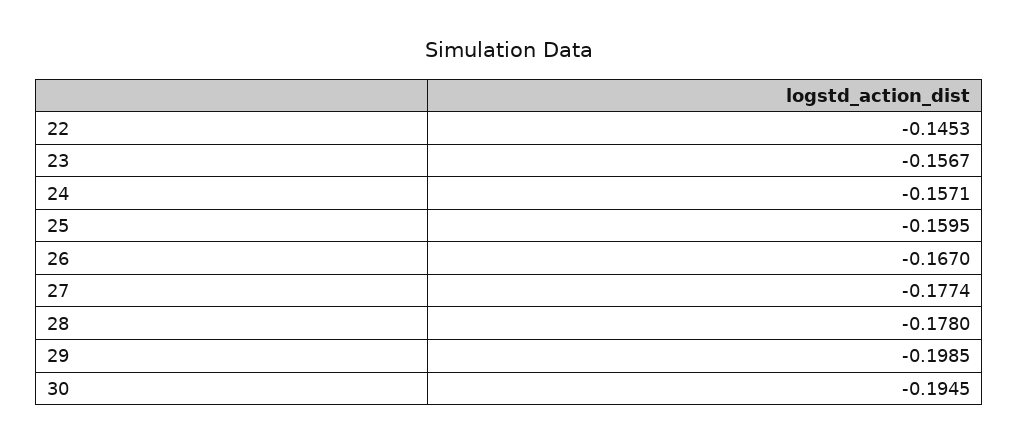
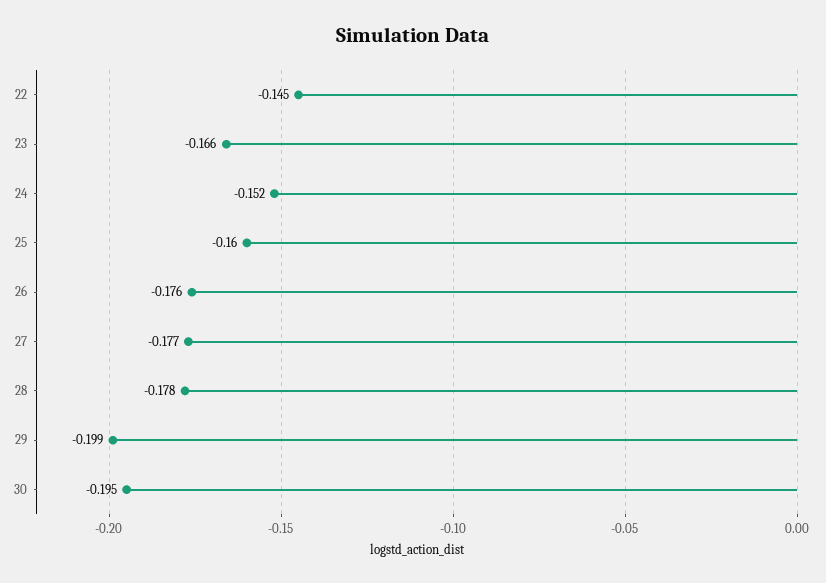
  {
    "22": -0.1453,
-   "23": -0.1567,
+   "23": -0.166,
-   "24": -0.1571,
+   "24": -0.152,
    "25": -0.1595,
-   "26": -0.167,
+   "26": -0.176,
    "27": -0.1774,
    "28": -0.178,
    "29": -0.1985,
    "30": -0.1945
  }

